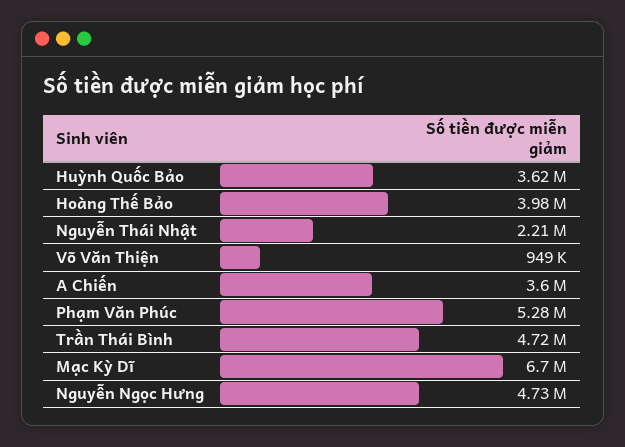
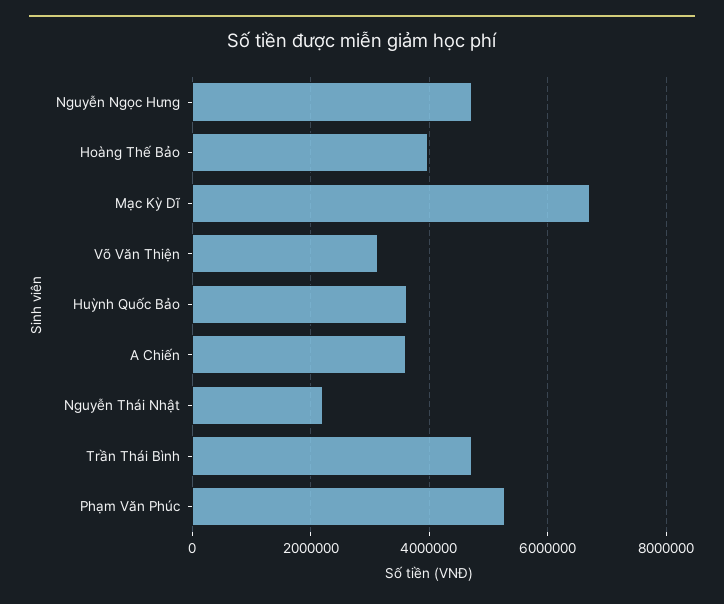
  {
    "Huỳnh Quốc Bảo": 3620000,
    "Hoàng Thế Bảo": 3980000,
    "Nguyễn Thái Nhật": 2210000,
-   "Võ Văn Thiện": 949000,
+   "Võ Văn Thiện": 3200000,
    "A Chiến": 3600000,
    "Phạm Văn Phúc": 5280000,
    "Trần Thái Bình": 4720000,
    "Mạc Kỳ Dĩ": 6700000,
    "Nguyễn Ngọc Hưng": 4730000
  }

